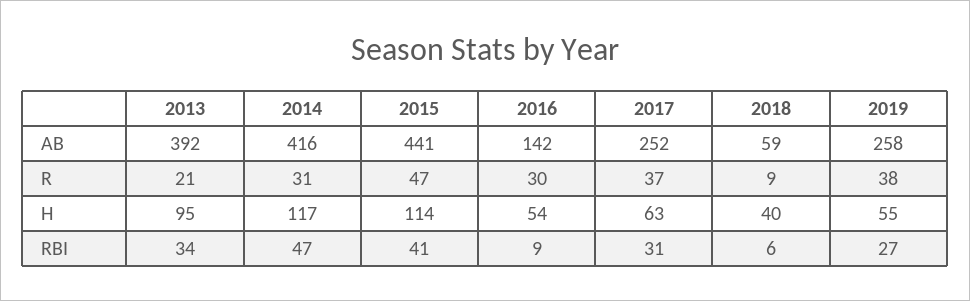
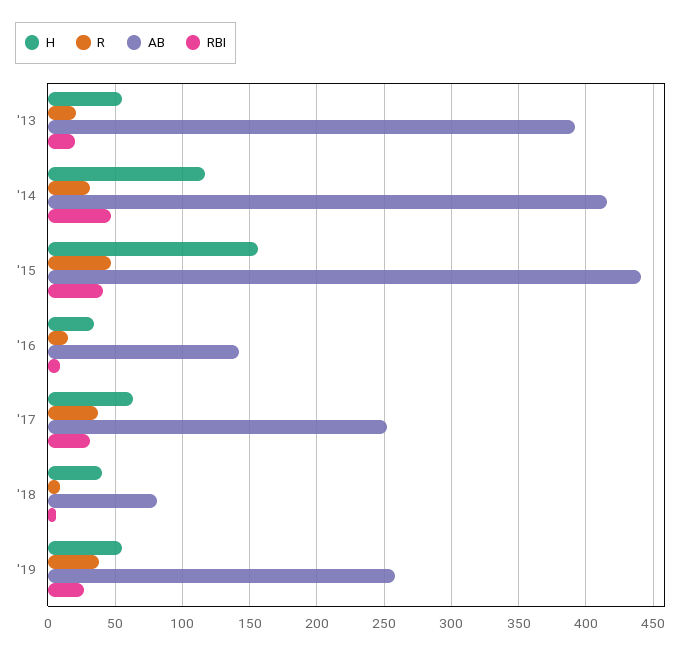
  {
    "AB": {
      "2013": 392,
      "2014": 416,
      "2015": 441,
      "2016": 142,
      "2017": 252,
-     "2018": 59,
+     "2018": 80,
      "2019": 258
    },
    "R": {
      "2013": 21,
      "2014": 31,
      "2015": 47,
-     "2016": 30,
+     "2016": 15,
      "2017": 37,
      "2018": 9,
      "2019": 38
    },
    "H": {
-     "2013": 95,
+     "2013": 55,
      "2014": 117,
-     "2015": 114,
+     "2015": 155,
-     "2016": 54,
+     "2016": 35,
      "2017": 63,
      "2018": 40,
      "2019": 55
    },
    "RBI": {
-     "2013": 34,
+     "2013": 20,
      "2014": 47,
      "2015": 41,
      "2016": 9,
      "2017": 31,
      "2018": 6,
      "2019": 27
    }
  }

